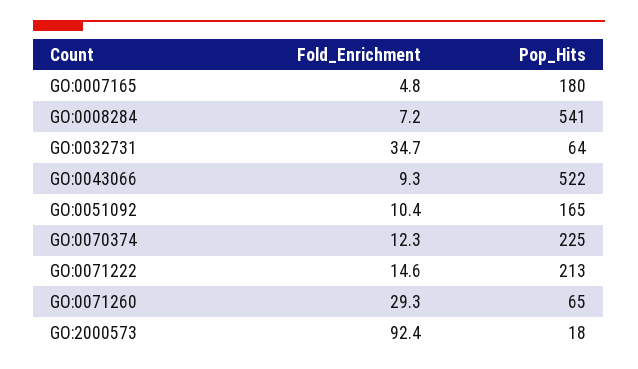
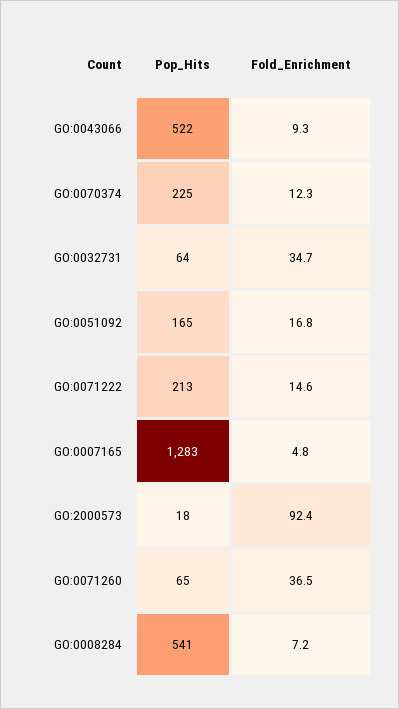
  {
    "Fold_Enrichment": {
      "GO:0007165": 4.8,
      "GO:0008284": 7.2,
      "GO:0032731": 34.7,
      "GO:0043066": 9.3,
-     "GO:0051092": 10.4,
+     "GO:0051092": 16.8,
      "GO:0070374": 12.3,
      "GO:0071222": 14.6,
-     "GO:0071260": 29.3,
+     "GO:0071260": 36.5,
      "GO:2000573": 92.4
    },
    "Pop_Hits": {
-     "GO:0007165": 180,
+     "GO:0007165": 1283,
      "GO:0008284": 541,
      "GO:0032731": 64,
      "GO:0043066": 522,
      "GO:0051092": 165,
      "GO:0070374": 225,
      "GO:0071222": 213,
      "GO:0071260": 65,
      "GO:2000573": 18
    }
  }

